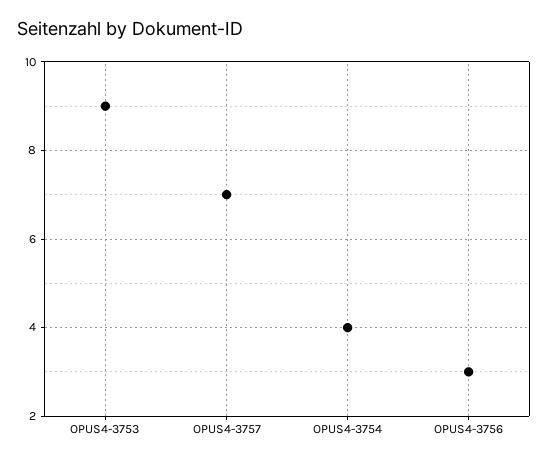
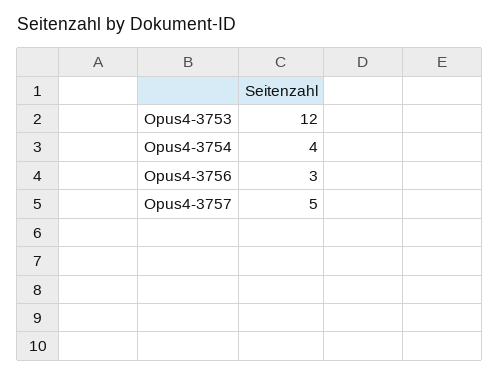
  {
-   "OPUS4-3753": 9,
+   "OPUS4-3753": 12,
-   "OPUS4-3757": 7,
+   "OPUS4-3757": 5,
    "OPUS4-3754": 4,
    "OPUS4-3756": 3
  }

